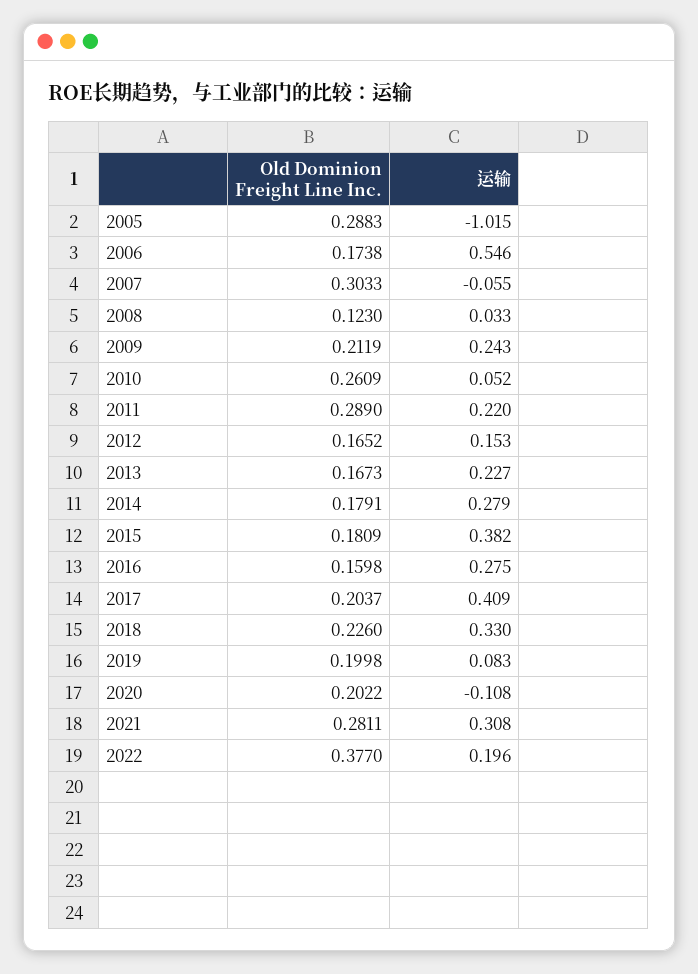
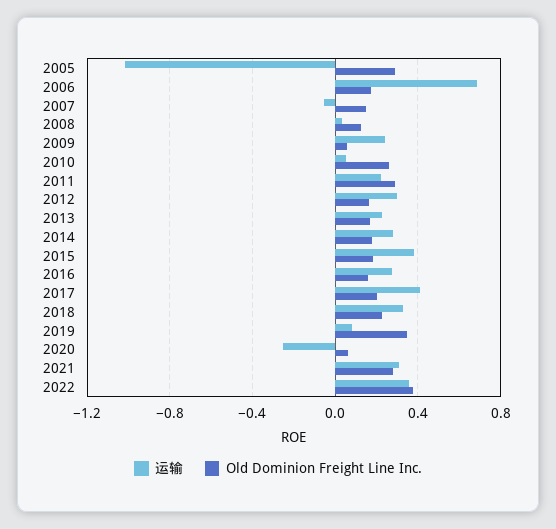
  {
    "Old Dominion Freight Line Inc.": {
      "2005": 0.2883,
      "2006": 0.1738,
-     "2007": 0.3033,
+     "2007": 0.15,
      "2008": 0.123,
-     "2009": 0.2119,
+     "2009": 0.05,
      "2010": 0.2609,
      "2011": 0.289,
      "2012": 0.1652,
      "2013": 0.1673,
      "2014": 0.1791,
      "2015": 0.1809,
      "2016": 0.1598,
      "2017": 0.2037,
      "2018": 0.226,
-     "2019": 0.1998,
+     "2019": 0.35,
-     "2020": 0.2022,
+     "2020": 0.05,
      "2021": 0.2811,
      "2022": 0.377
    },
    "运输": {
      "2005": -1.015,
-     "2006": 0.546,
+     "2006": 0.7,
      "2007": -0.055,
      "2008": 0.033,
      "2009": 0.243,
      "2010": 0.052,
      "2011": 0.22,
-     "2012": 0.153,
+     "2012": 0.3,
      "2013": 0.227,
      "2014": 0.279,
      "2015": 0.382,
      "2016": 0.275,
      "2017": 0.409,
      "2018": 0.33,
      "2019": 0.083,
-     "2020": -0.108,
+     "2020": -0.25,
      "2021": 0.308,
-     "2022": 0.196
+     "2022": 0.35
    }
  }

